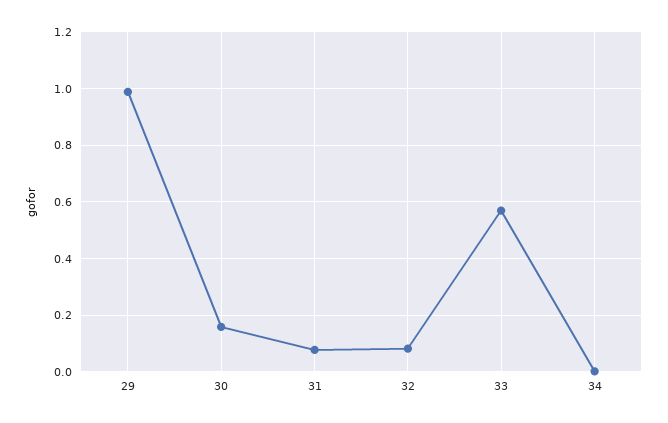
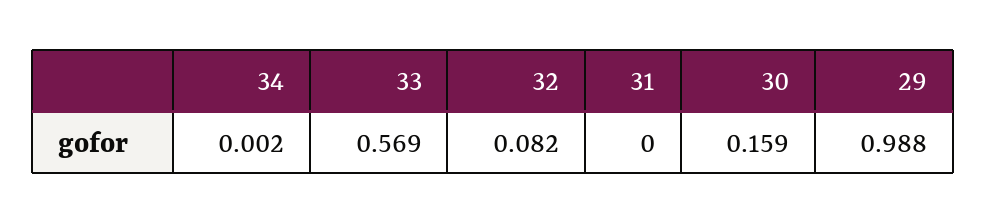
  {
    "29": 0.988,
    "30": 0.159,
-   "31": 0.075,
+   "31": 0,
    "32": 0.082,
    "33": 0.569,
    "34": 0.002
  }

